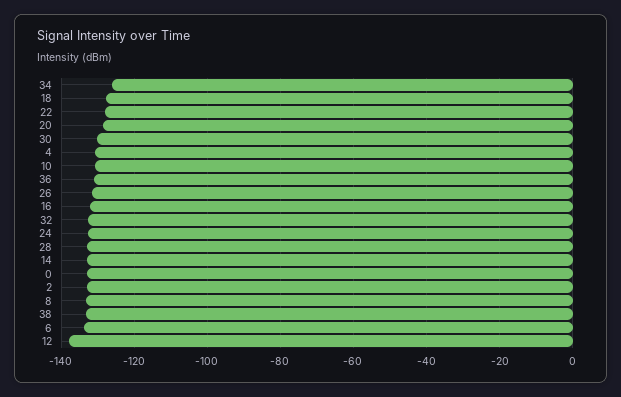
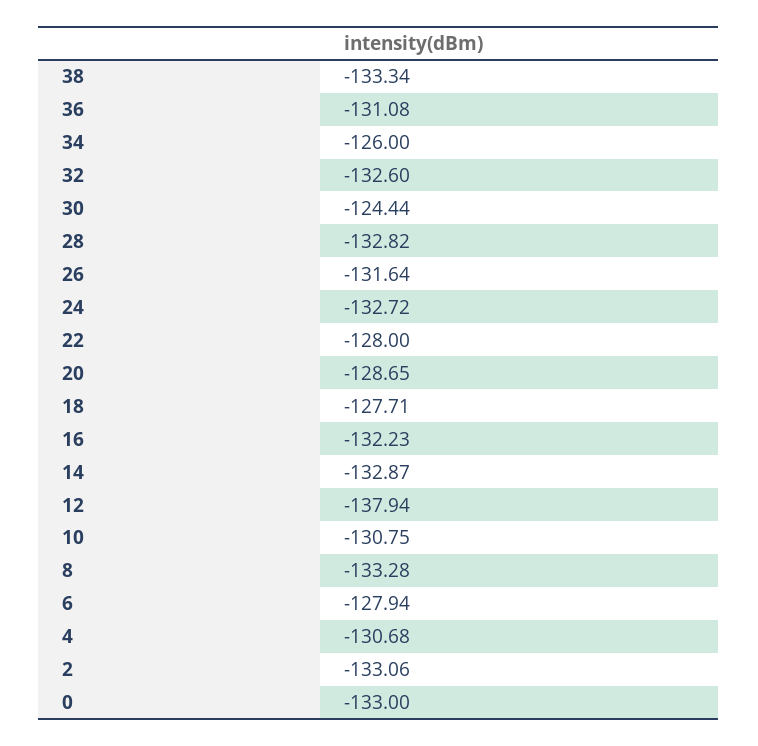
  {
    "34": -126,
    "18": -127.71,
    "22": -128,
    "20": -128.65,
-   "30": -130,
+   "30": -124.44,
    "4": -130.68,
    "10": -130.75,
    "36": -131.08,
    "26": -131.64,
    "16": -132.23,
    "32": -132.6,
    "24": -132.72,
    "28": -132.82,
    "14": -132.87,
    "0": -133,
    "2": -133.06,
    "8": -133.28,
    "38": -133.34,
-   "6": -134,
+   "6": -127.94,
    "12": -137.94
  }

